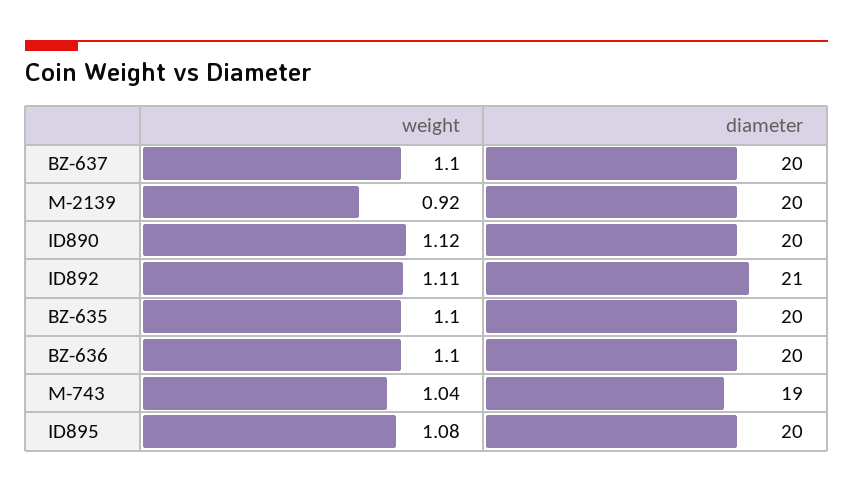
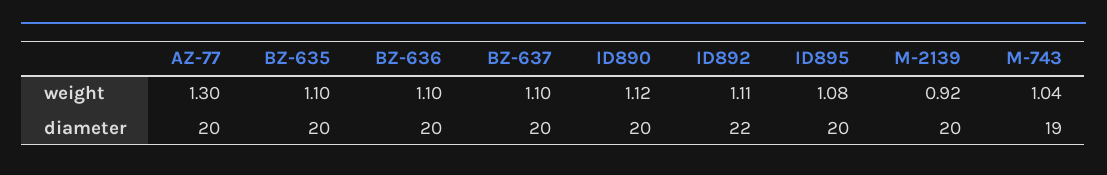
  {
    "weight": {
      "BZ-637": 1.1,
      "M-2139": 0.92,
      "ID890": 1.12,
      "ID892": 1.11,
      "BZ-635": 1.1,
      "BZ-636": 1.1,
      "M-743": 1.04,
-     "ID895": 1.08
+     "ID895": 1.08,
+     "AZ-77": 1.3
    },
    "diameter": {
      "BZ-637": 20,
      "M-2139": 20,
      "ID890": 20,
-     "ID892": 21,
+     "ID892": 22,
      "BZ-635": 20,
      "BZ-636": 20,
      "M-743": 19,
-     "ID895": 20
+     "ID895": 20,
+     "AZ-77": 20
    }
  }

